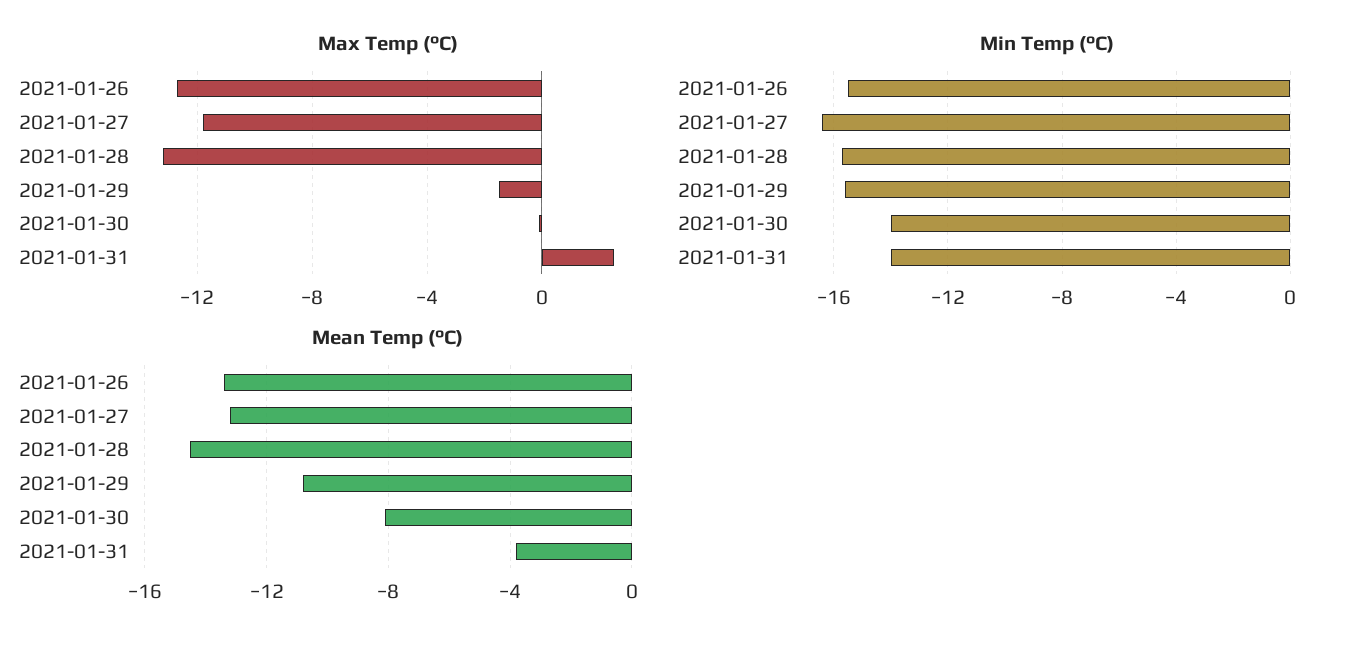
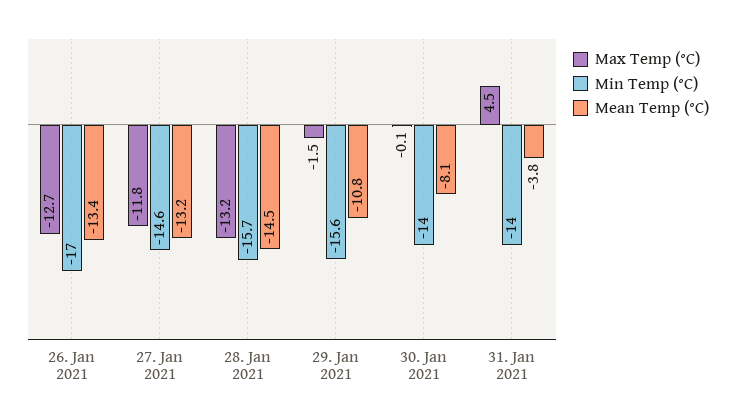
  {
    "Max Temp (°C)": {
      "2021-01-26": -12.7,
      "2021-01-27": -11.8,
      "2021-01-28": -13.2,
      "2021-01-29": -1.5,
      "2021-01-30": -0.1,
-     "2021-01-31": 2.5
+     "2021-01-31": 4.5
    },
    "Min Temp (°C)": {
-     "2021-01-26": -15.5,
+     "2021-01-26": -17,
-     "2021-01-27": -16.5,
+     "2021-01-27": -14.6,
      "2021-01-28": -15.7,
      "2021-01-29": -15.6,
      "2021-01-30": -14,
      "2021-01-31": -14
    },
    "Mean Temp (°C)": {
      "2021-01-26": -13.4,
      "2021-01-27": -13.2,
      "2021-01-28": -14.5,
      "2021-01-29": -10.8,
      "2021-01-30": -8.1,
      "2021-01-31": -3.8
    }
  }

